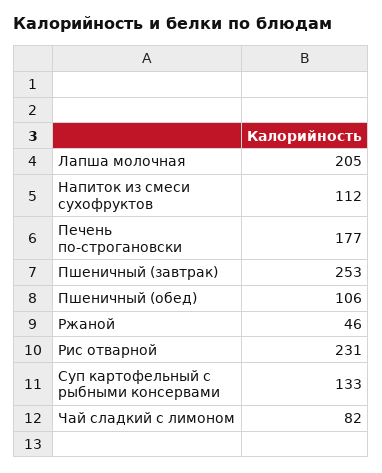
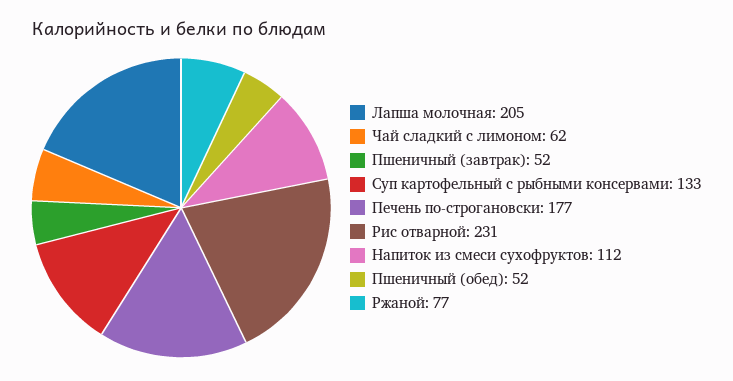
  {
    "Лапша молочная": 205,
    "Напиток из смеси сухофруктов": 112,
    "Печень по-строгановски": 177,
-   "Пшеничный (завтрак)": 253,
+   "Пшеничный (завтрак)": 52,
-   "Пшеничный (обед)": 106,
+   "Пшеничный (обед)": 52,
-   "Ржаной": 46,
+   "Ржаной": 77,
    "Рис отварной": 231,
    "Суп картофельный с рыбными консервами": 133,
-   "Чай сладкий с лимоном": 82
+   "Чай сладкий с лимоном": 62
  }

